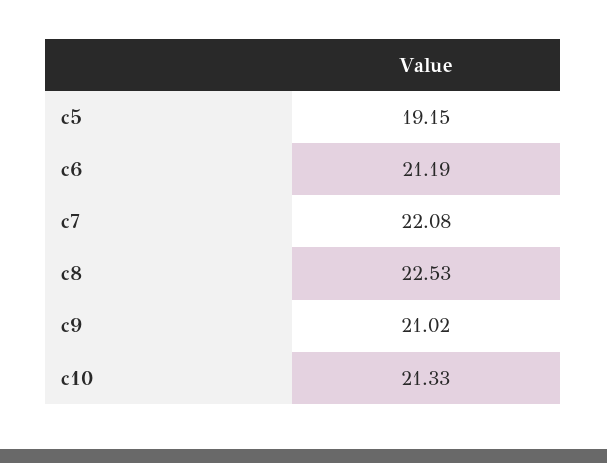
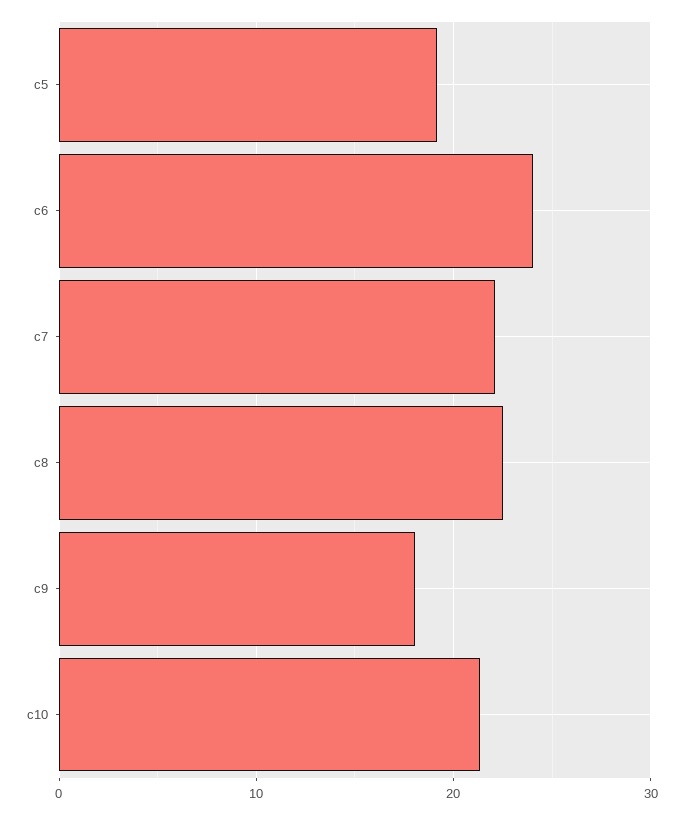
  {
    "c5": 19.15,
-   "c6": 21.19,
+   "c6": 24,
    "c7": 22.08,
    "c8": 22.53,
-   "c9": 21.02,
+   "c9": 18,
    "c10": 21.33
  }

